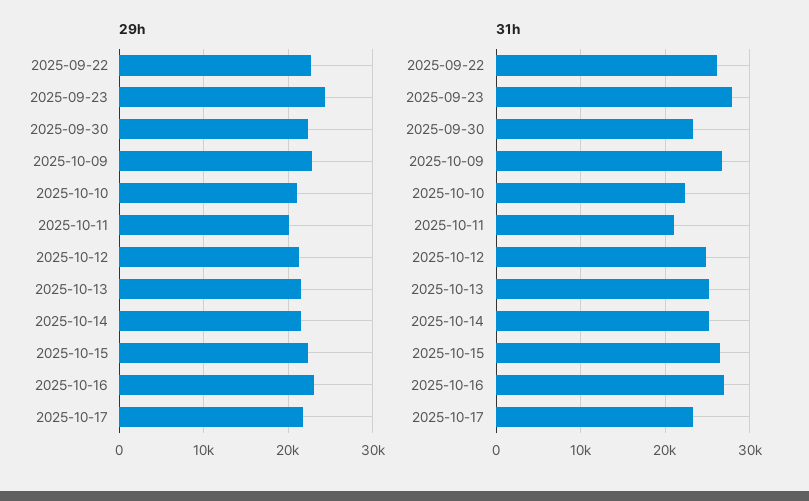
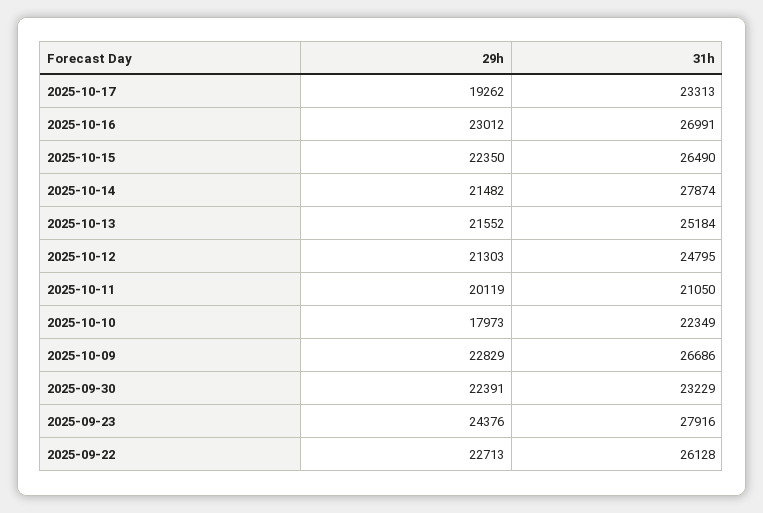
  {
    "29h": {
      "2025-09-22": 22713,
      "2025-09-23": 24376,
      "2025-09-30": 22391,
      "2025-10-09": 22829,
-     "2025-10-10": 21000,
+     "2025-10-10": 17973,
      "2025-10-11": 20119,
      "2025-10-12": 21303,
      "2025-10-13": 21552,
      "2025-10-14": 21482,
      "2025-10-15": 22350,
      "2025-10-16": 23012,
-     "2025-10-17": 22000
+     "2025-10-17": 19262
    },
    "31h": {
      "2025-09-22": 26128,
      "2025-09-23": 27916,
      "2025-09-30": 23229,
      "2025-10-09": 26686,
      "2025-10-10": 22349,
      "2025-10-11": 21050,
      "2025-10-12": 24795,
      "2025-10-13": 25184,
-     "2025-10-14": 25000,
+     "2025-10-14": 27874,
      "2025-10-15": 26490,
      "2025-10-16": 26991,
      "2025-10-17": 23313
    }
  }

